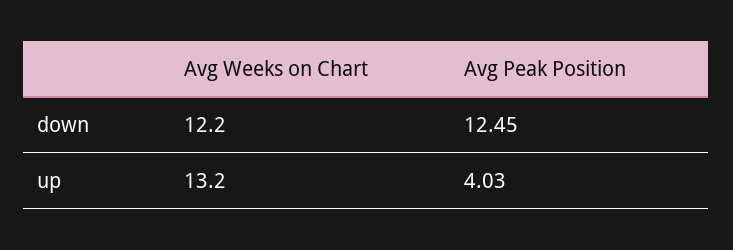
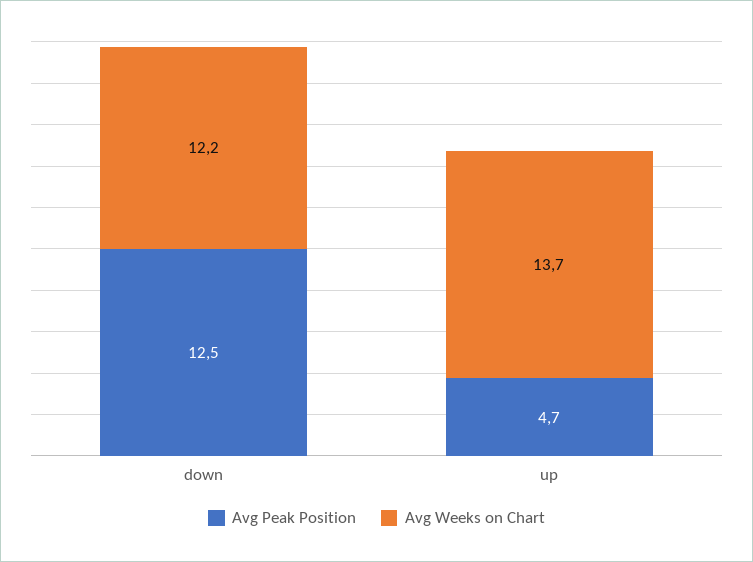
  {
    "Avg Weeks on Chart": {
      "down": 12.2,
-     "up": 13.2
+     "up": 13.7
    },
    "Avg Peak Position": {
      "down": 12.45,
-     "up": 4.03
+     "up": 4.7
    }
  }

